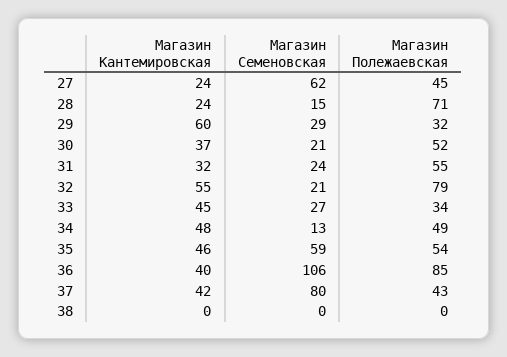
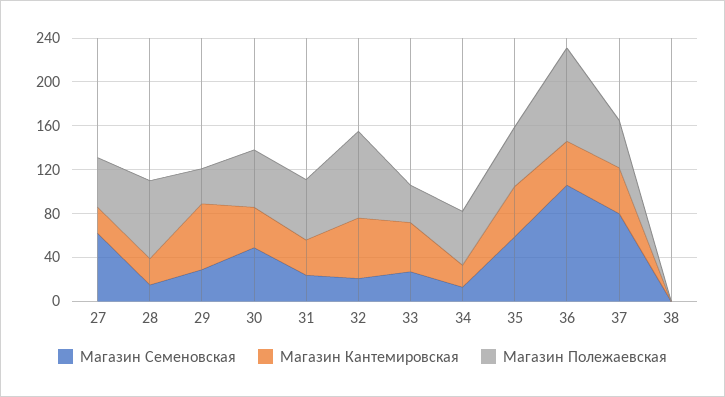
  {
    "Магазин Кантемировская": {
      "27": 24,
      "28": 24,
      "29": 60,
      "30": 37,
      "31": 32,
      "32": 55,
      "33": 45,
-     "34": 48,
+     "34": 20,
      "35": 46,
      "36": 40,
      "37": 42,
      "38": 0
    },
    "Магазин Семеновская": {
      "27": 62,
      "28": 15,
      "29": 29,
-     "30": 21,
+     "30": 50,
      "31": 24,
      "32": 21,
      "33": 27,
      "34": 13,
      "35": 59,
      "36": 106,
      "37": 80,
      "38": 0
    },
    "Магазин Полежаевская": {
      "27": 45,
      "28": 71,
      "29": 32,
      "30": 52,
      "31": 55,
      "32": 79,
      "33": 34,
      "34": 49,
      "35": 54,
      "36": 85,
      "37": 43,
      "38": 0
    }
  }

